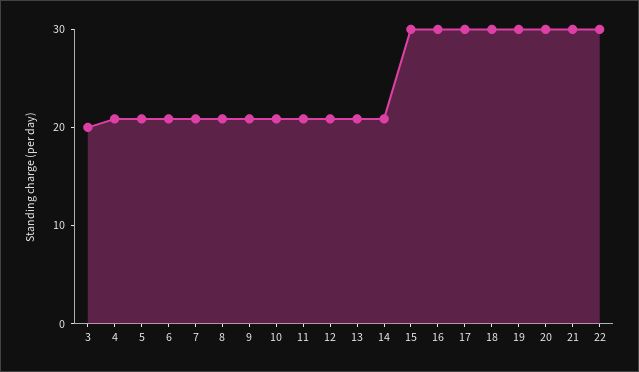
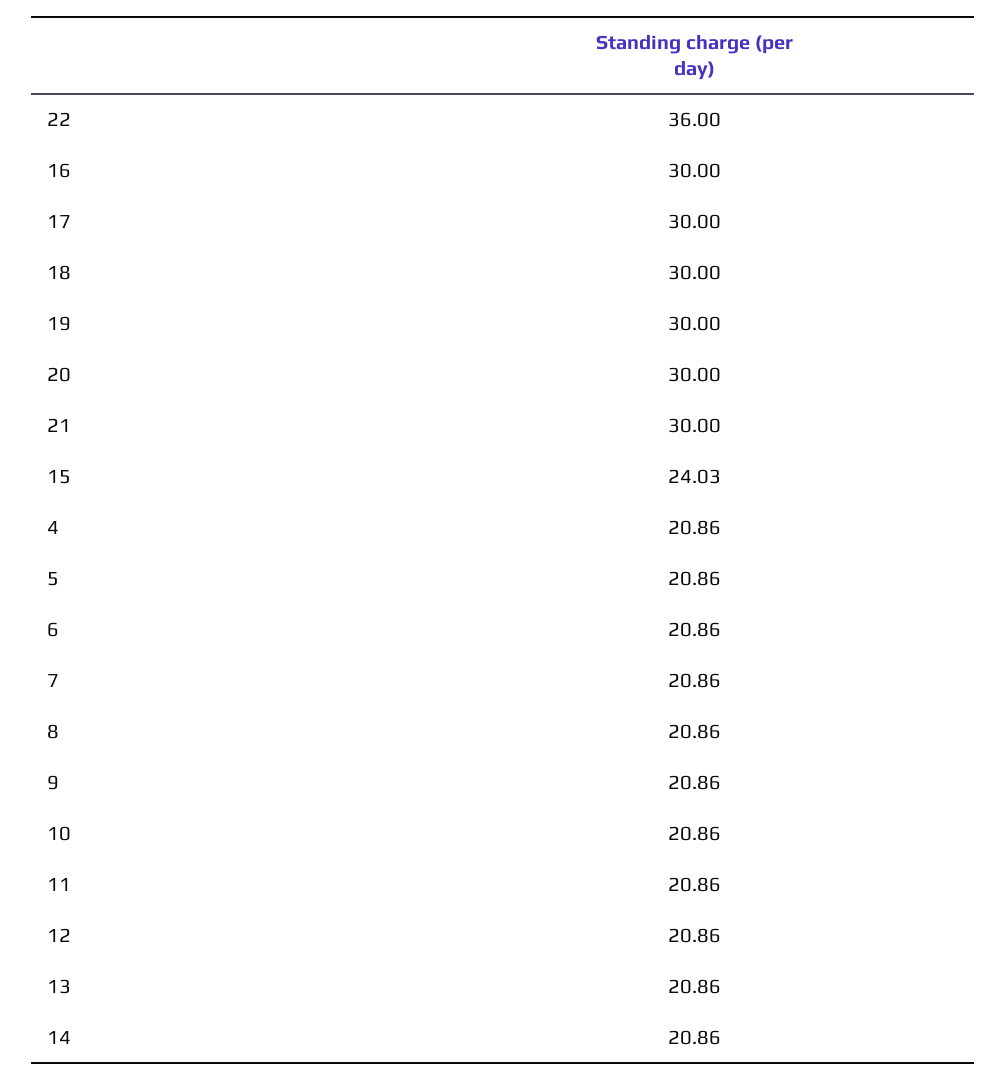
  {
-   "3": 20,
    "4": 20.86,
    "5": 20.86,
    "6": 20.86,
    "7": 20.86,
    "8": 20.86,
    "9": 20.86,
    "10": 20.86,
    "11": 20.86,
    "12": 20.86,
    "13": 20.86,
    "14": 20.86,
-   "15": 30,
+   "15": 24.03,
    "16": 30,
    "17": 30,
    "18": 30,
    "19": 30,
    "20": 30,
    "21": 30,
-   "22": 30
+   "22": 36
  }

